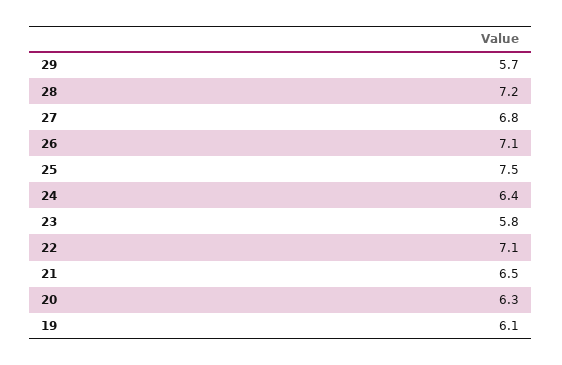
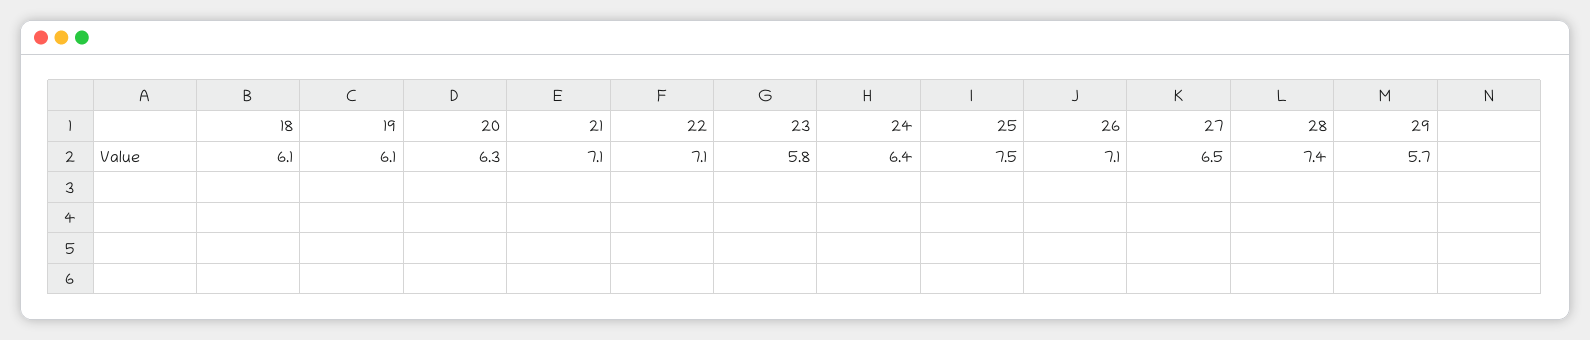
  {
    "29": 5.7,
-   "28": 7.2,
+   "28": 7.4,
-   "27": 6.8,
+   "27": 6.5,
    "26": 7.1,
    "25": 7.5,
    "24": 6.4,
    "23": 5.8,
    "22": 7.1,
-   "21": 6.5,
+   "21": 7.1,
    "20": 6.3,
-   "19": 6.1
+   "19": 6.1,
+   "18": 6.1
  }

